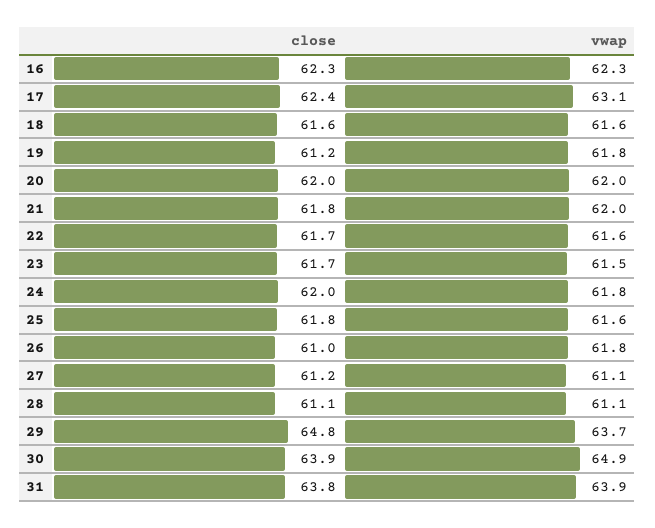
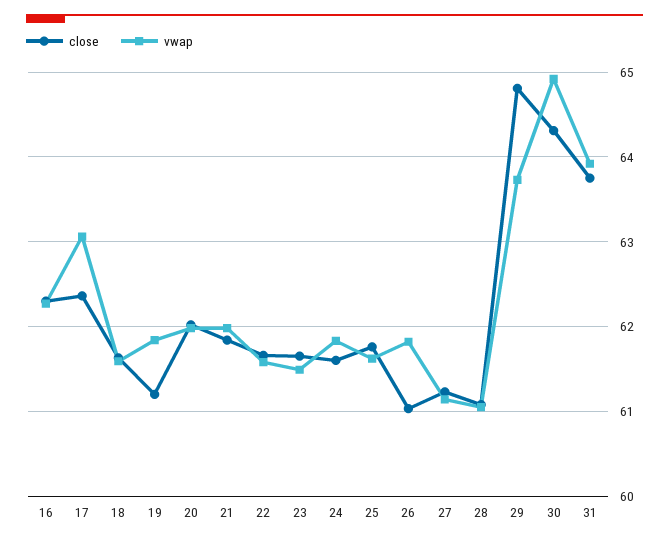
  {
    "close": {
      "16": 62.3,
      "17": 62.4,
      "18": 61.6,
      "19": 61.2,
      "20": 62,
      "21": 61.8,
      "22": 61.7,
      "23": 61.7,
-     "24": 62,
+     "24": 61.6,
      "25": 61.8,
      "26": 61,
      "27": 61.2,
      "28": 61.1,
      "29": 64.8,
-     "30": 63.9,
+     "30": 64.3,
      "31": 63.8
    },
    "vwap": {
      "16": 62.3,
      "17": 63.1,
      "18": 61.6,
      "19": 61.8,
      "20": 62,
      "21": 62,
      "22": 61.6,
      "23": 61.5,
      "24": 61.8,
      "25": 61.6,
      "26": 61.8,
      "27": 61.1,
      "28": 61.1,
      "29": 63.7,
      "30": 64.9,
      "31": 63.9
    }
  }

